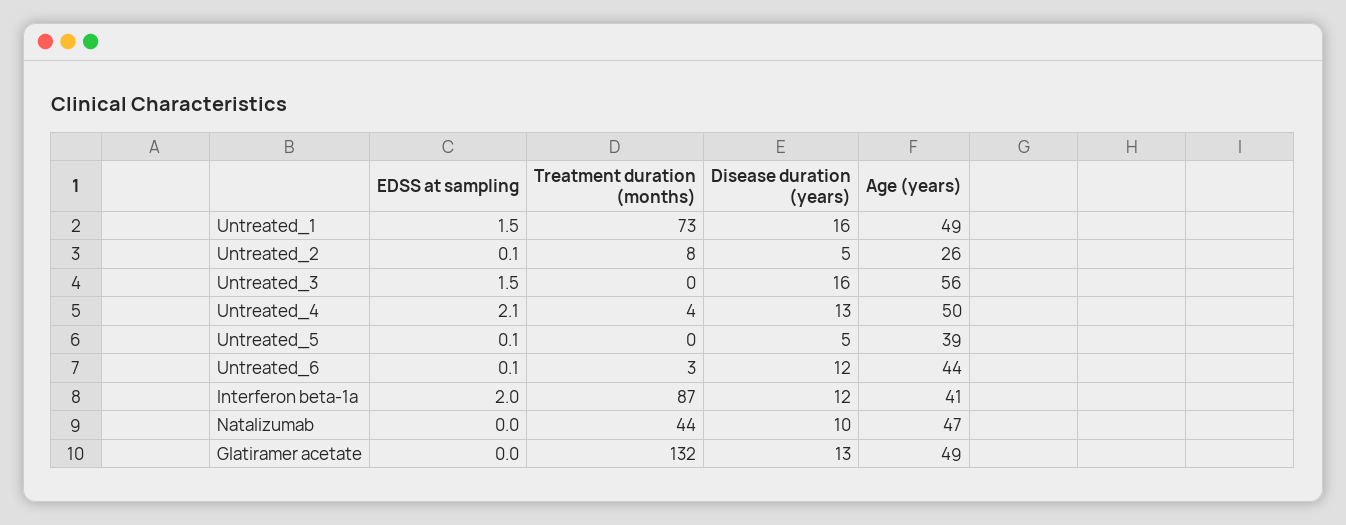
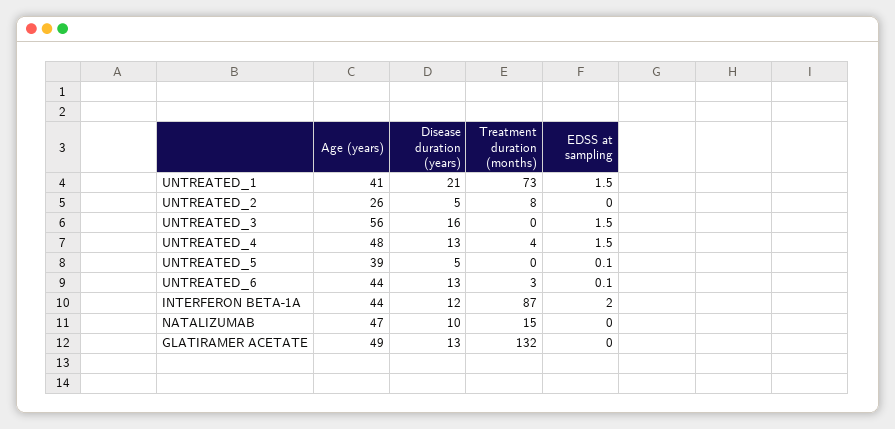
  {
    "EDSS at sampling": {
      "Untreated_1": 1.5,
-     "Untreated_2": 0.1,
+     "Untreated_2": 0,
      "Untreated_3": 1.5,
-     "Untreated_4": 2.1,
+     "Untreated_4": 1.5,
      "Untreated_5": 0.1,
      "Untreated_6": 0.1,
      "Interferon beta-1a": 2,
      "Natalizumab": 0,
      "Glatiramer acetate": 0
    },
    "Treatment duration (months)": {
      "Untreated_1": 73,
      "Untreated_2": 8,
      "Untreated_3": 0,
      "Untreated_4": 4,
      "Untreated_5": 0,
      "Untreated_6": 3,
      "Interferon beta-1a": 87,
-     "Natalizumab": 44,
+     "Natalizumab": 15,
      "Glatiramer acetate": 132
    },
    "Disease duration (years)": {
-     "Untreated_1": 16,
+     "Untreated_1": 21,
      "Untreated_2": 5,
      "Untreated_3": 16,
      "Untreated_4": 13,
      "Untreated_5": 5,
-     "Untreated_6": 12,
+     "Untreated_6": 13,
      "Interferon beta-1a": 12,
      "Natalizumab": 10,
      "Glatiramer acetate": 13
    },
    "Age (years)": {
-     "Untreated_1": 49,
+     "Untreated_1": 41,
      "Untreated_2": 26,
      "Untreated_3": 56,
-     "Untreated_4": 50,
+     "Untreated_4": 48,
      "Untreated_5": 39,
      "Untreated_6": 44,
-     "Interferon beta-1a": 41,
+     "Interferon beta-1a": 44,
      "Natalizumab": 47,
      "Glatiramer acetate": 49
    }
  }

